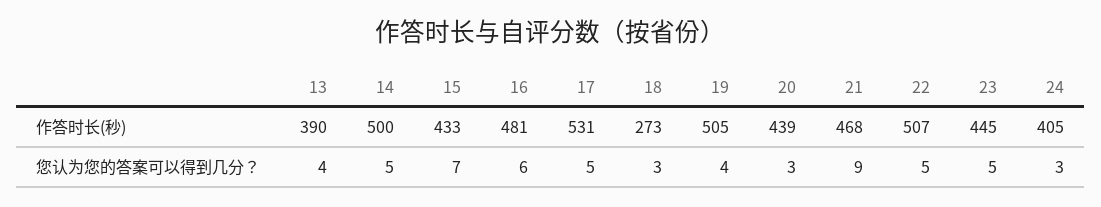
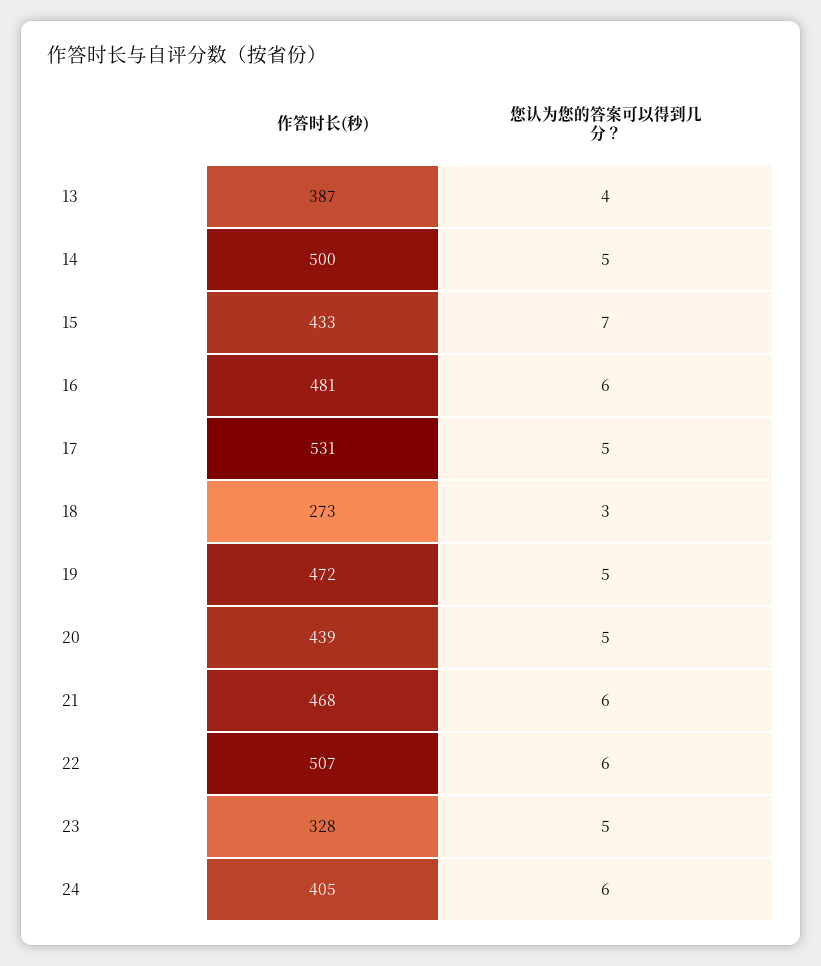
  {
    "13": {
-     "作答时长(秒)": 390,
+     "作答时长(秒)": 387,
      "您认为您的答案可以得到几分？": 4
    },
    "14": {
      "作答时长(秒)": 500,
      "您认为您的答案可以得到几分？": 5
    },
    "15": {
      "作答时长(秒)": 433,
      "您认为您的答案可以得到几分？": 7
    },
    "16": {
      "作答时长(秒)": 481,
      "您认为您的答案可以得到几分？": 6
    },
    "17": {
      "作答时长(秒)": 531,
      "您认为您的答案可以得到几分？": 5
    },
    "18": {
      "作答时长(秒)": 273,
      "您认为您的答案可以得到几分？": 3
    },
    "19": {
-     "作答时长(秒)": 505,
+     "作答时长(秒)": 472,
-     "您认为您的答案可以得到几分？": 4
+     "您认为您的答案可以得到几分？": 5
    },
    "20": {
      "作答时长(秒)": 439,
-     "您认为您的答案可以得到几分？": 3
+     "您认为您的答案可以得到几分？": 5
    },
    "21": {
      "作答时长(秒)": 468,
-     "您认为您的答案可以得到几分？": 9
+     "您认为您的答案可以得到几分？": 6
    },
    "22": {
      "作答时长(秒)": 507,
-     "您认为您的答案可以得到几分？": 5
+     "您认为您的答案可以得到几分？": 6
    },
    "23": {
-     "作答时长(秒)": 445,
+     "作答时长(秒)": 328,
      "您认为您的答案可以得到几分？": 5
    },
    "24": {
      "作答时长(秒)": 405,
-     "您认为您的答案可以得到几分？": 3
+     "您认为您的答案可以得到几分？": 6
    }
  }

